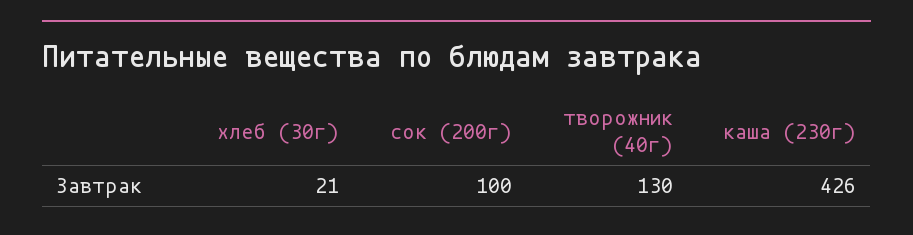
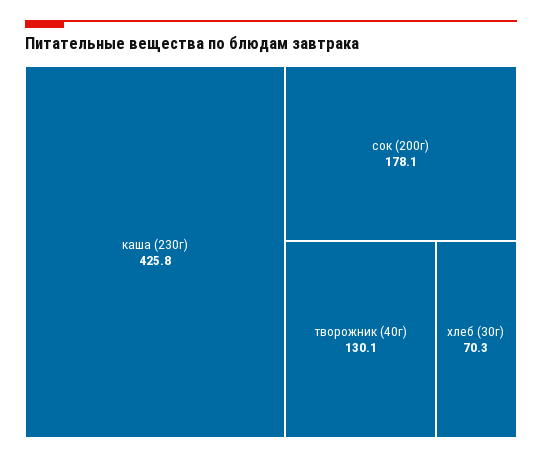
  {
-   "хлеб (30г)": 21,
+   "хлеб (30г)": 70.3,
-   "сок (200г)": 100,
+   "сок (200г)": 178.1,
    "творожник (40г)": 130.1,
    "каша (230г)": 425.8
  }

